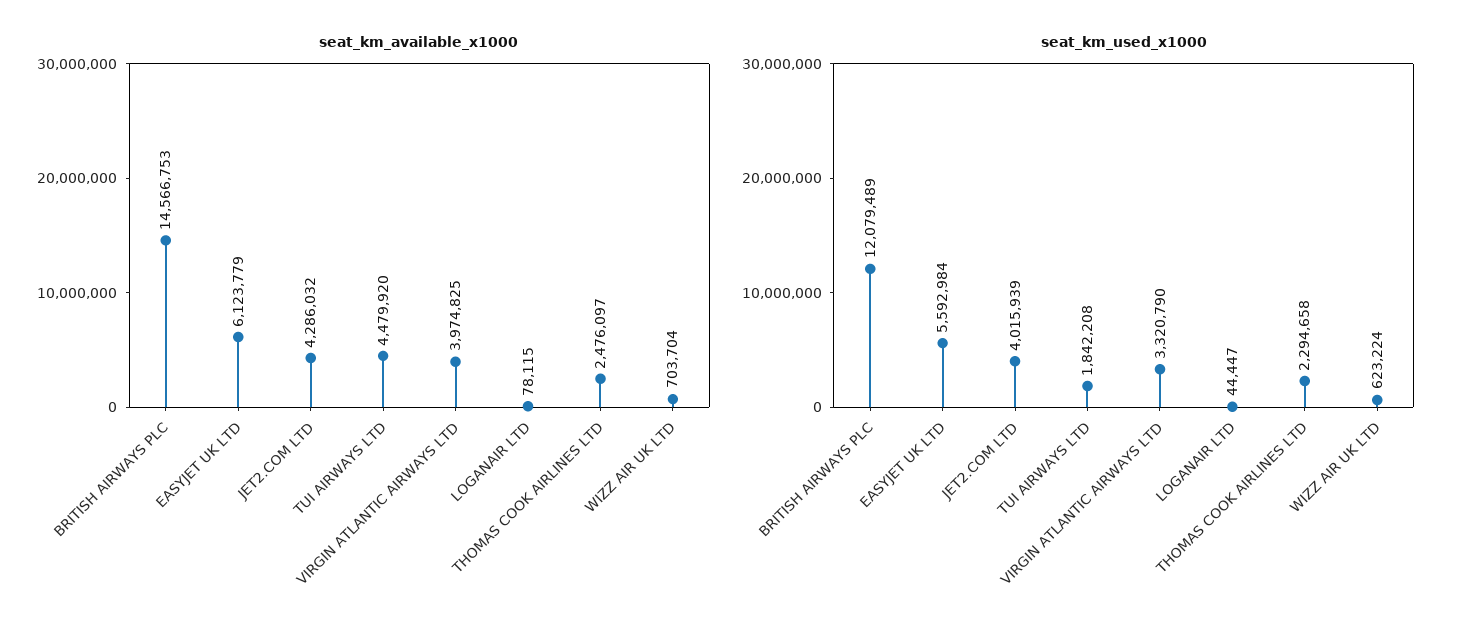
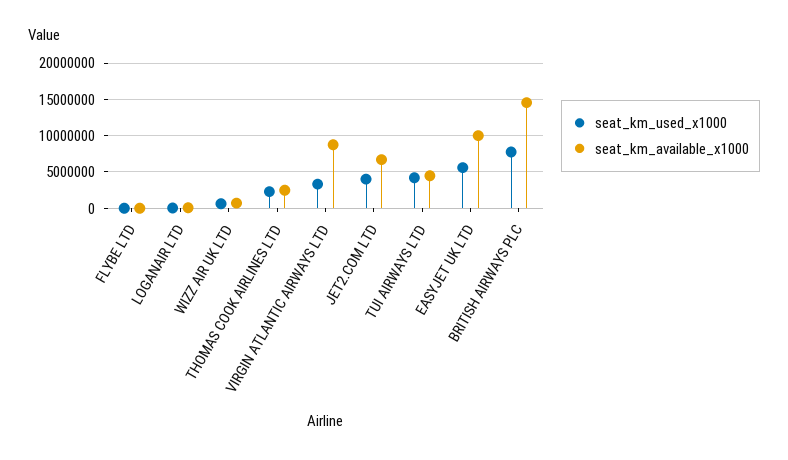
  {
    "seat_km_available_x1000": {
      "BRITISH AIRWAYS PLC": 14566753,
-     "EASYJET UK LTD": 6123779,
+     "EASYJET UK LTD": 10000000,
-     "JET2.COM LTD": 4286032,
+     "JET2.COM LTD": 7000000,
      "TUI AIRWAYS LTD": 4479920,
-     "VIRGIN ATLANTIC AIRWAYS LTD": 3974825,
+     "VIRGIN ATLANTIC AIRWAYS LTD": 9000000,
      "LOGANAIR LTD": 78115,
      "THOMAS COOK AIRLINES LTD": 2476097,
-     "WIZZ AIR UK LTD": 703704
+     "WIZZ AIR UK LTD": 703704,
+     "FLYBE LTD": 0
    },
    "seat_km_used_x1000": {
-     "BRITISH AIRWAYS PLC": 12079489,
+     "BRITISH AIRWAYS PLC": 8000000,
      "EASYJET UK LTD": 5592984,
      "JET2.COM LTD": 4015939,
-     "TUI AIRWAYS LTD": 1842208,
+     "TUI AIRWAYS LTD": 4000000,
      "VIRGIN ATLANTIC AIRWAYS LTD": 3320790,
      "LOGANAIR LTD": 44447,
      "THOMAS COOK AIRLINES LTD": 2294658,
-     "WIZZ AIR UK LTD": 623224
+     "WIZZ AIR UK LTD": 623224,
+     "FLYBE LTD": 0
    }
  }

